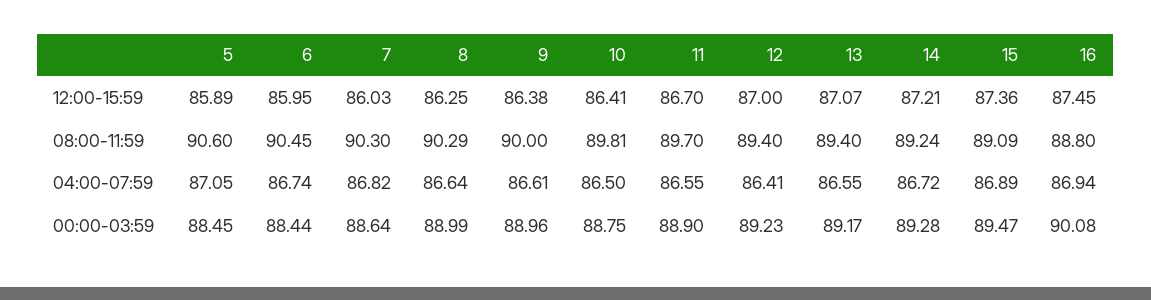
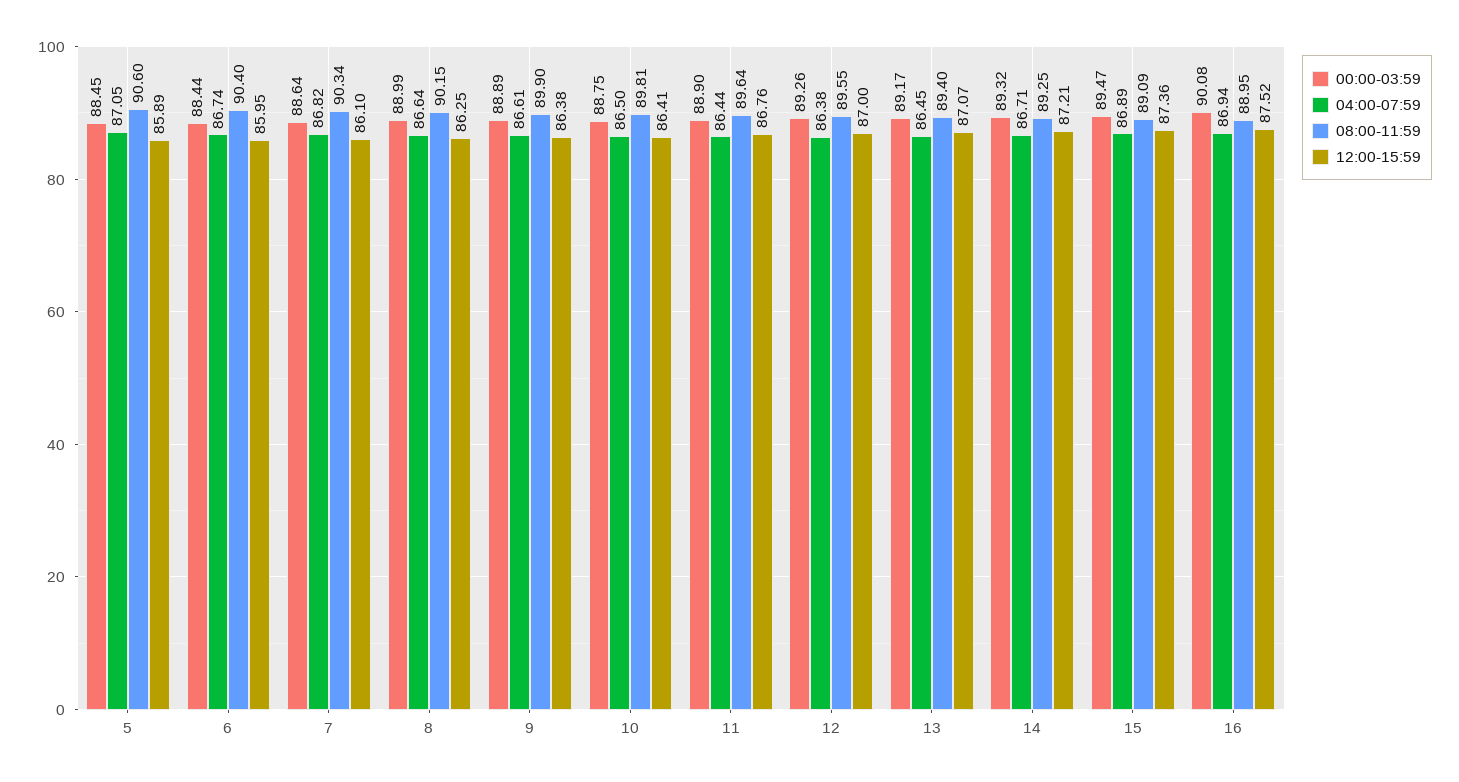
  {
    "12:00-15:59": {
      "5": 85.89,
      "6": 85.95,
-     "7": 86.03,
+     "7": 86.1,
      "8": 86.25,
      "9": 86.38,
      "10": 86.41,
-     "11": 86.7,
+     "11": 86.76,
      "12": 87,
      "13": 87.07,
      "14": 87.21,
      "15": 87.36,
-     "16": 87.45
+     "16": 87.52
    },
    "08:00-11:59": {
      "5": 90.6,
-     "6": 90.45,
+     "6": 90.4,
-     "7": 90.3,
+     "7": 90.34,
-     "8": 90.29,
+     "8": 90.15,
-     "9": 90,
+     "9": 89.9,
      "10": 89.81,
-     "11": 89.7,
+     "11": 89.64,
-     "12": 89.4,
+     "12": 89.55,
      "13": 89.4,
-     "14": 89.24,
+     "14": 89.25,
      "15": 89.09,
-     "16": 88.8
+     "16": 88.95
    },
    "04:00-07:59": {
      "5": 87.05,
      "6": 86.74,
      "7": 86.82,
      "8": 86.64,
      "9": 86.61,
      "10": 86.5,
-     "11": 86.55,
+     "11": 86.44,
-     "12": 86.41,
+     "12": 86.38,
-     "13": 86.55,
+     "13": 86.45,
-     "14": 86.72,
+     "14": 86.71,
      "15": 86.89,
      "16": 86.94
    },
    "00:00-03:59": {
      "5": 88.45,
      "6": 88.44,
      "7": 88.64,
      "8": 88.99,
-     "9": 88.96,
+     "9": 88.89,
      "10": 88.75,
      "11": 88.9,
-     "12": 89.23,
+     "12": 89.26,
      "13": 89.17,
-     "14": 89.28,
+     "14": 89.32,
      "15": 89.47,
      "16": 90.08
    }
  }

